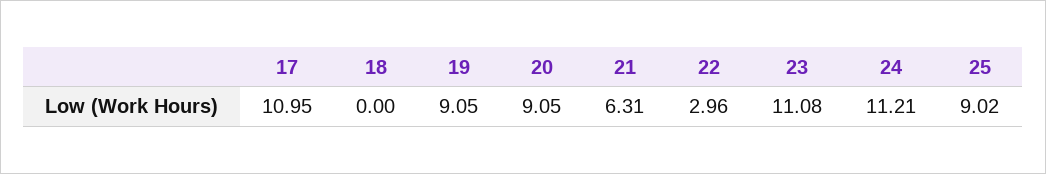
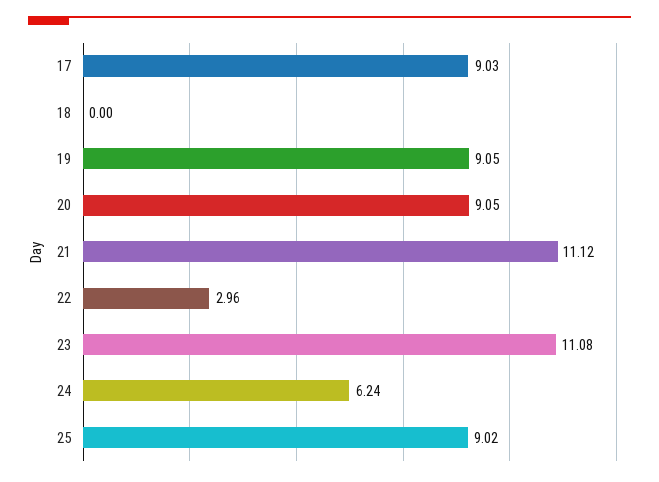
  {
-   "17": 10.95,
+   "17": 9.03,
    "18": 0,
    "19": 9.05,
    "20": 9.05,
-   "21": 6.31,
+   "21": 11.12,
    "22": 2.96,
    "23": 11.08,
-   "24": 11.21,
+   "24": 6.24,
    "25": 9.02
  }

